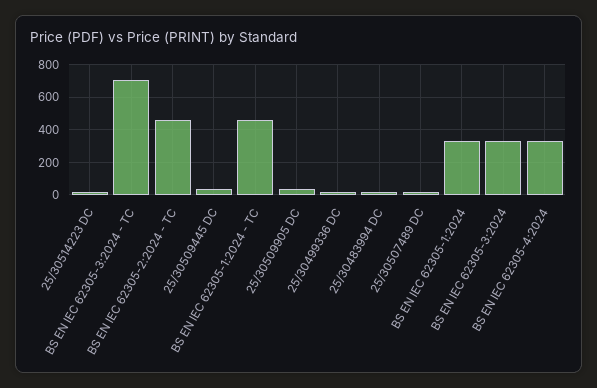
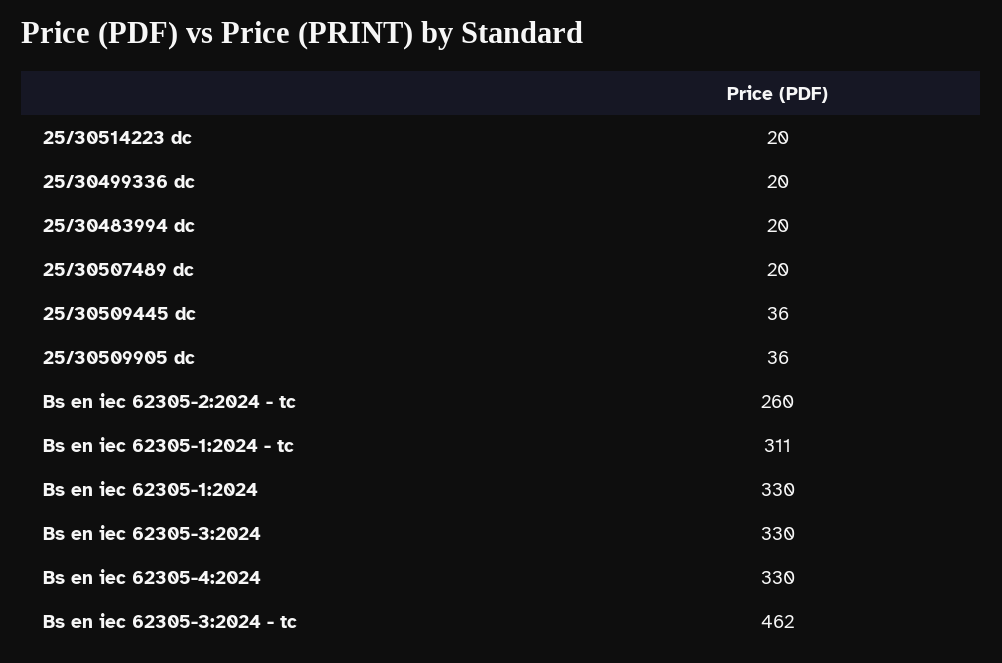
  {
    "25/30514223 DC": 20,
-   "BS EN IEC 62305-3:2024 - TC": 700,
+   "BS EN IEC 62305-3:2024 - TC": 462,
-   "BS EN IEC 62305-2:2024 - TC": 450,
+   "BS EN IEC 62305-2:2024 - TC": 260,
    "25/30509445 DC": 36,
-   "BS EN IEC 62305-1:2024 - TC": 450,
+   "BS EN IEC 62305-1:2024 - TC": 311,
    "25/30509905 DC": 36,
    "25/30499336 DC": 20,
    "25/30483994 DC": 20,
    "25/30507489 DC": 20,
    "BS EN IEC 62305-1:2024": 330,
    "BS EN IEC 62305-3:2024": 330,
    "BS EN IEC 62305-4:2024": 330
  }

